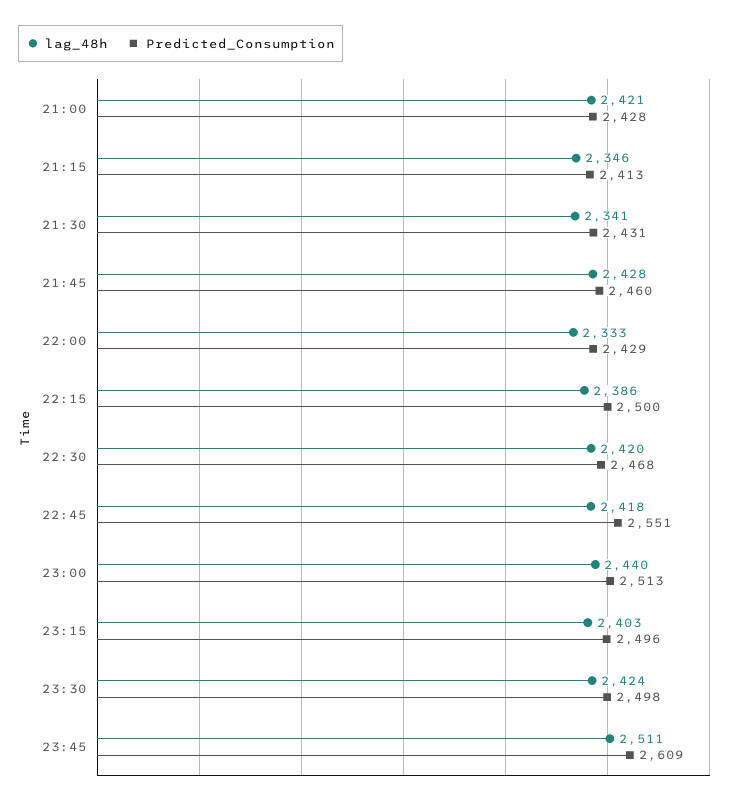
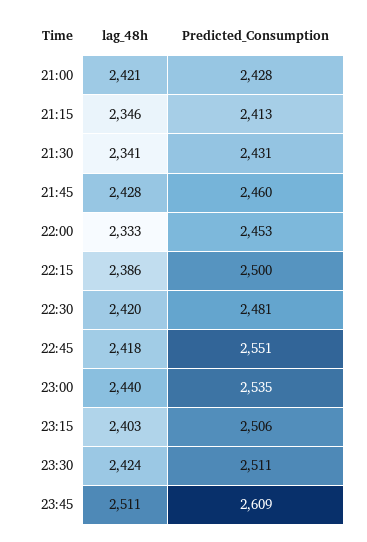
  {
    "lag_48h": {
      "21:00": 2421,
      "21:15": 2346,
      "21:30": 2341,
      "21:45": 2428,
      "22:00": 2333,
      "22:15": 2386,
      "22:30": 2420,
      "22:45": 2418,
      "23:00": 2440,
      "23:15": 2403,
      "23:30": 2424,
      "23:45": 2511
    },
    "Predicted_Consumption": {
      "21:00": 2428,
      "21:15": 2413,
      "21:30": 2431,
      "21:45": 2460,
-     "22:00": 2429,
+     "22:00": 2453,
      "22:15": 2500,
-     "22:30": 2468,
+     "22:30": 2481,
      "22:45": 2551,
-     "23:00": 2513,
+     "23:00": 2535,
-     "23:15": 2496,
+     "23:15": 2506,
-     "23:30": 2498,
+     "23:30": 2511,
      "23:45": 2609
    }
  }

